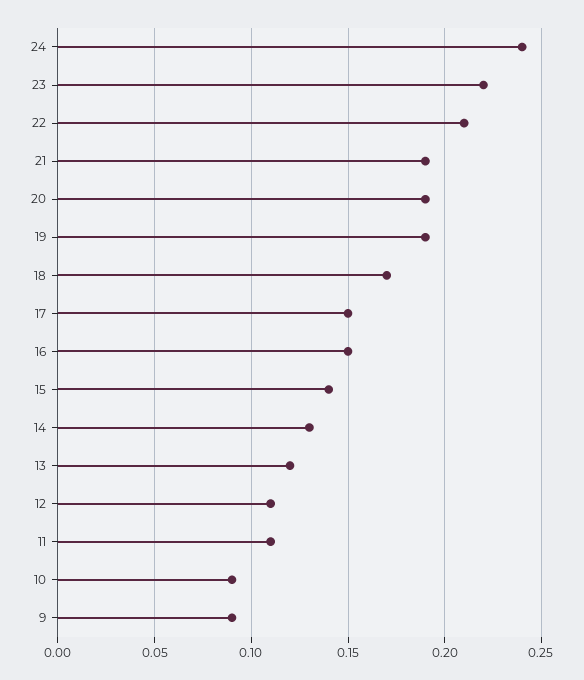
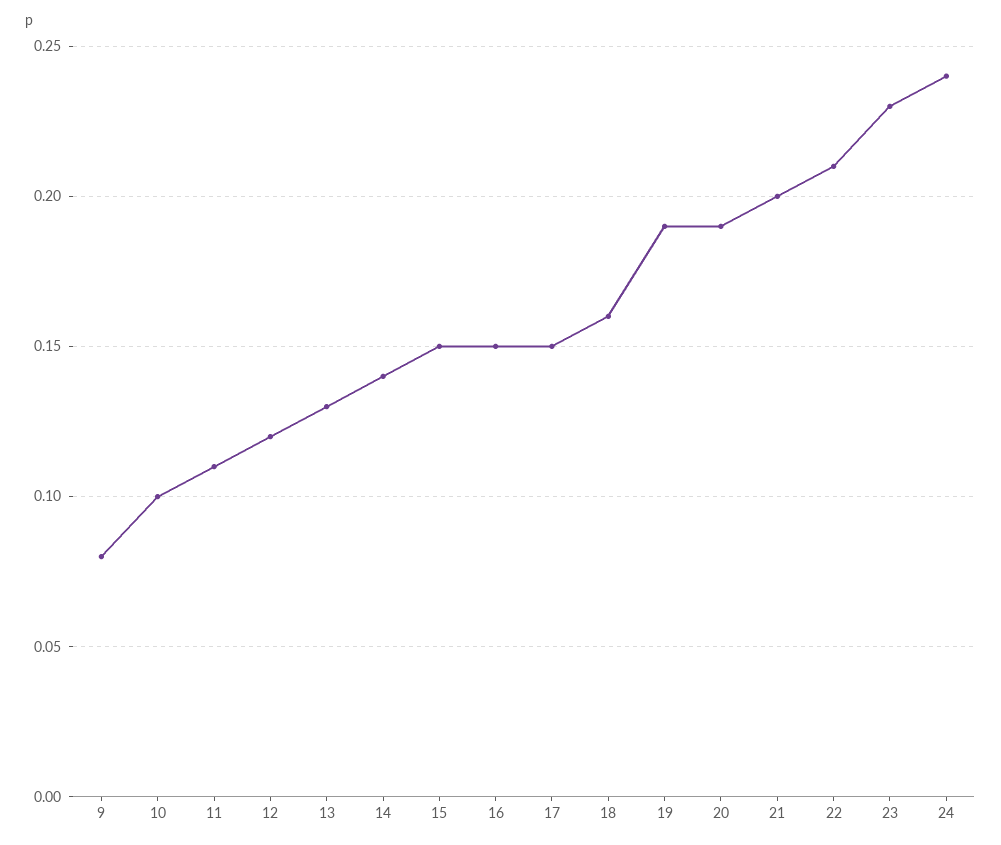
  {
    "24": 0.24,
-   "23": 0.22,
+   "23": 0.23,
    "22": 0.21,
-   "21": 0.19,
+   "21": 0.2,
    "20": 0.19,
    "19": 0.19,
-   "18": 0.17,
+   "18": 0.16,
    "17": 0.15,
    "16": 0.15,
-   "15": 0.14,
+   "15": 0.15,
-   "14": 0.13,
+   "14": 0.14,
-   "13": 0.12,
+   "13": 0.13,
-   "12": 0.11,
+   "12": 0.12,
    "11": 0.11,
-   "10": 0.09,
+   "10": 0.1,
-   "9": 0.09
+   "9": 0.08
  }

